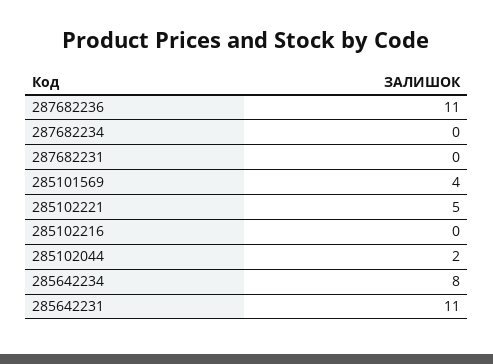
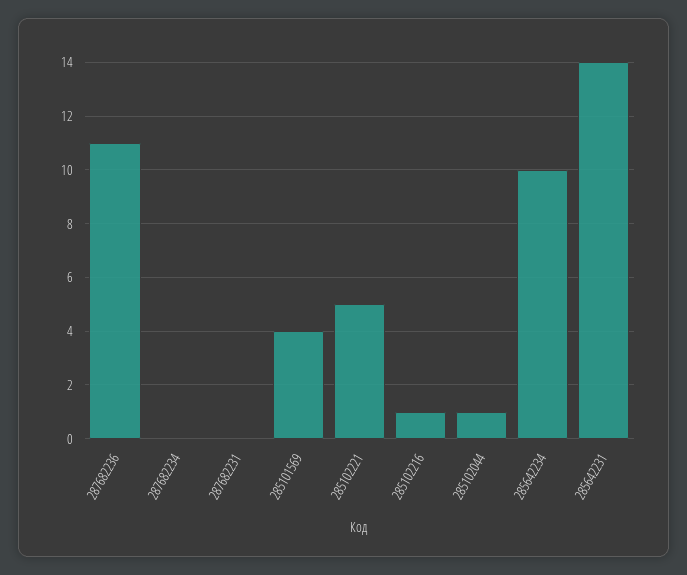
  {
    "287682236": 11,
    "287682234": 0,
    "287682231": 0,
    "285101569": 4,
    "285102221": 5,
-   "285102216": 0,
+   "285102216": 1,
-   "285102044": 2,
+   "285102044": 1,
-   "285642234": 8,
+   "285642234": 10,
-   "285642231": 11
+   "285642231": 14
  }

